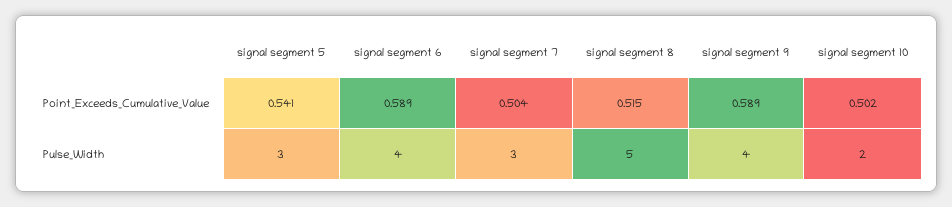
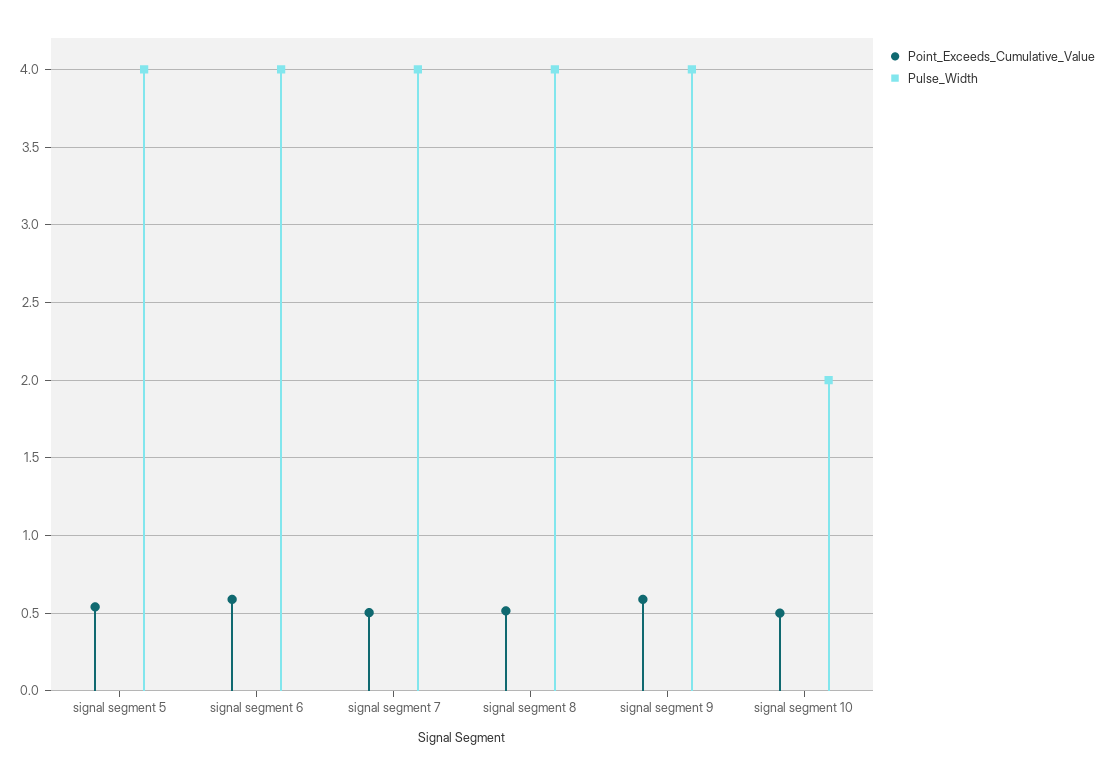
  {
    "Point_Exceeds_Cumulative_Value": {
      "signal segment 5": 0.541,
      "signal segment 6": 0.589,
      "signal segment 7": 0.504,
      "signal segment 8": 0.515,
      "signal segment 9": 0.589,
      "signal segment 10": 0.502
    },
    "Pulse_Width": {
-     "signal segment 5": 3,
+     "signal segment 5": 4,
      "signal segment 6": 4,
-     "signal segment 7": 3,
+     "signal segment 7": 4,
-     "signal segment 8": 5,
+     "signal segment 8": 4,
      "signal segment 9": 4,
      "signal segment 10": 2
    }
  }

